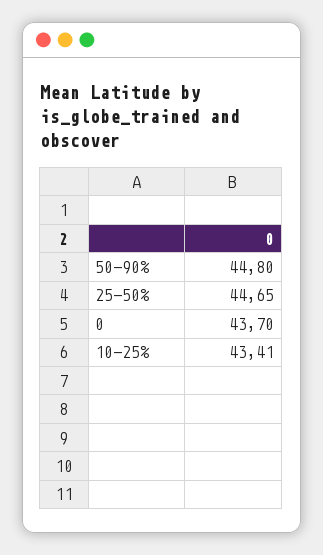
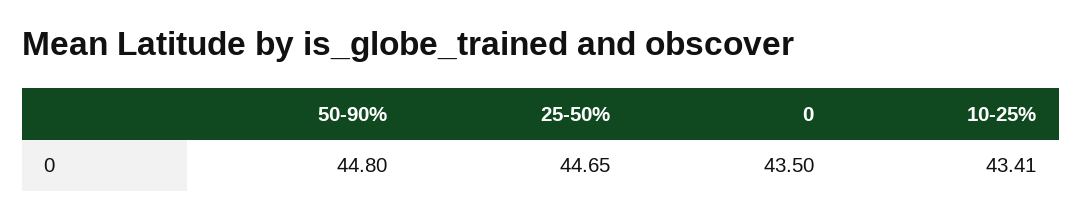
  {
    "50-90%": 44.8,
    "25-50%": 44.65,
-   "0": 43.7,
+   "0": 43.5,
    "10-25%": 43.41
  }

